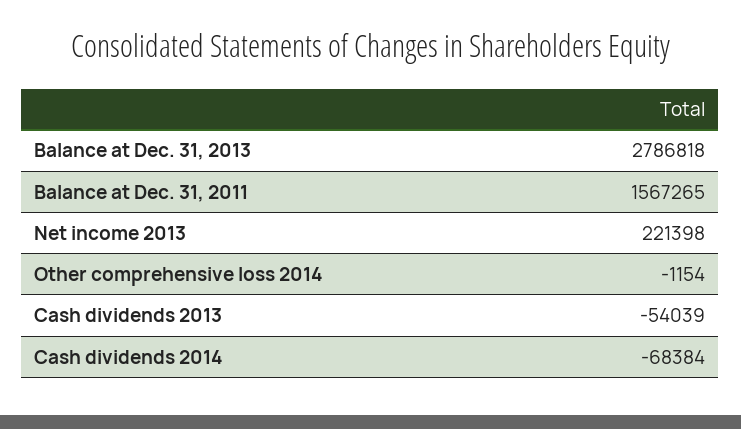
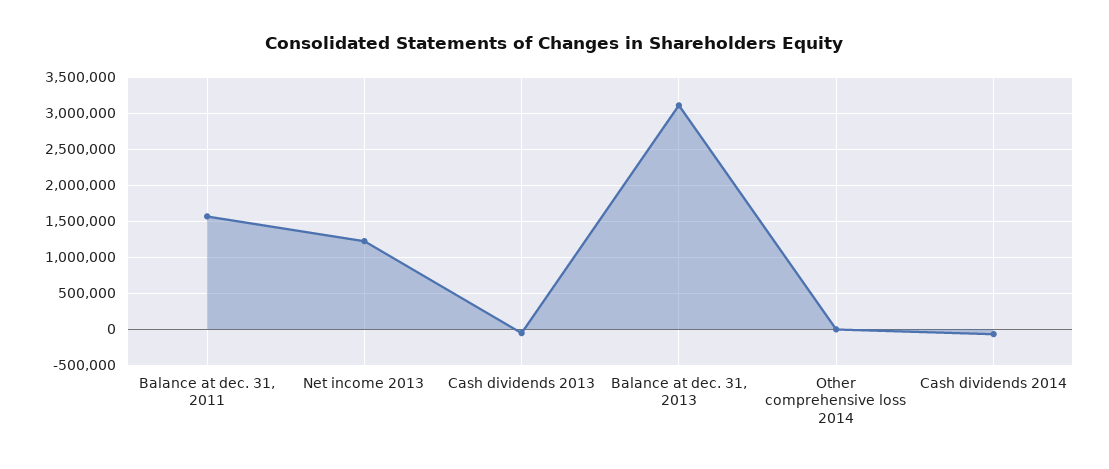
  {
-   "Balance at Dec. 31, 2013": 2786818,
+   "Balance at Dec. 31, 2013": 3100000,
    "Balance at Dec. 31, 2011": 1567265,
-   "Net income 2013": 221398,
+   "Net income 2013": 1200000,
    "Other comprehensive loss 2014": -1154,
    "Cash dividends 2013": -54039,
    "Cash dividends 2014": -68384
  }

